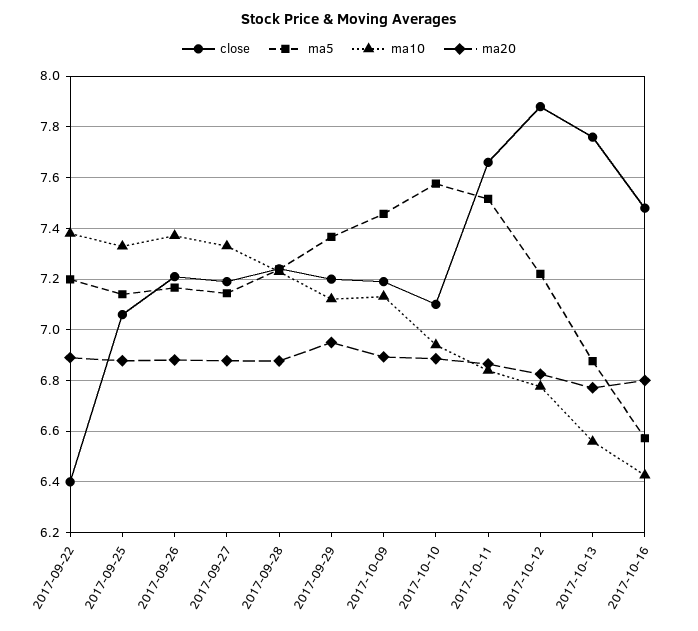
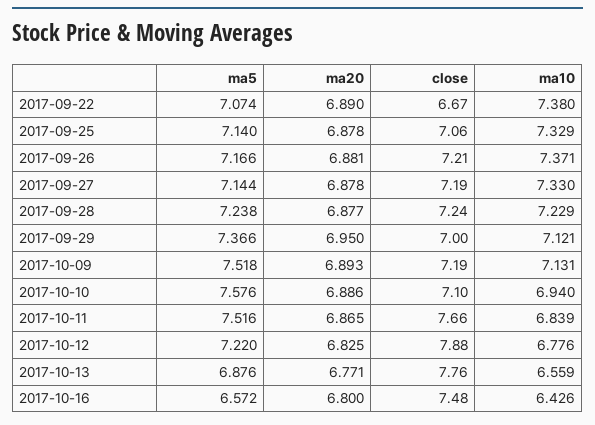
  {
    "close": {
-     "2017-09-22": 6.4,
+     "2017-09-22": 6.67,
      "2017-09-25": 7.06,
      "2017-09-26": 7.21,
      "2017-09-27": 7.19,
      "2017-09-28": 7.24,
-     "2017-09-29": 7.2,
+     "2017-09-29": 7,
      "2017-10-09": 7.19,
      "2017-10-10": 7.1,
      "2017-10-11": 7.66,
      "2017-10-12": 7.88,
      "2017-10-13": 7.76,
      "2017-10-16": 7.48
    },
    "ma5": {
-     "2017-09-22": 7.2,
+     "2017-09-22": 7.074,
      "2017-09-25": 7.14,
      "2017-09-26": 7.166,
      "2017-09-27": 7.144,
      "2017-09-28": 7.238,
      "2017-09-29": 7.366,
-     "2017-10-09": 7.45,
+     "2017-10-09": 7.518,
      "2017-10-10": 7.576,
      "2017-10-11": 7.516,
      "2017-10-12": 7.22,
      "2017-10-13": 6.876,
      "2017-10-16": 6.572
    },
    "ma10": {
      "2017-09-22": 7.38,
      "2017-09-25": 7.329,
      "2017-09-26": 7.371,
      "2017-09-27": 7.33,
      "2017-09-28": 7.229,
      "2017-09-29": 7.121,
      "2017-10-09": 7.131,
      "2017-10-10": 6.94,
      "2017-10-11": 6.839,
      "2017-10-12": 6.776,
      "2017-10-13": 6.559,
      "2017-10-16": 6.426
    },
    "ma20": {
      "2017-09-22": 6.89,
      "2017-09-25": 6.878,
      "2017-09-26": 6.881,
      "2017-09-27": 6.878,
      "2017-09-28": 6.877,
      "2017-09-29": 6.95,
      "2017-10-09": 6.893,
      "2017-10-10": 6.886,
      "2017-10-11": 6.865,
      "2017-10-12": 6.825,
      "2017-10-13": 6.771,
      "2017-10-16": 6.8
    }
  }

